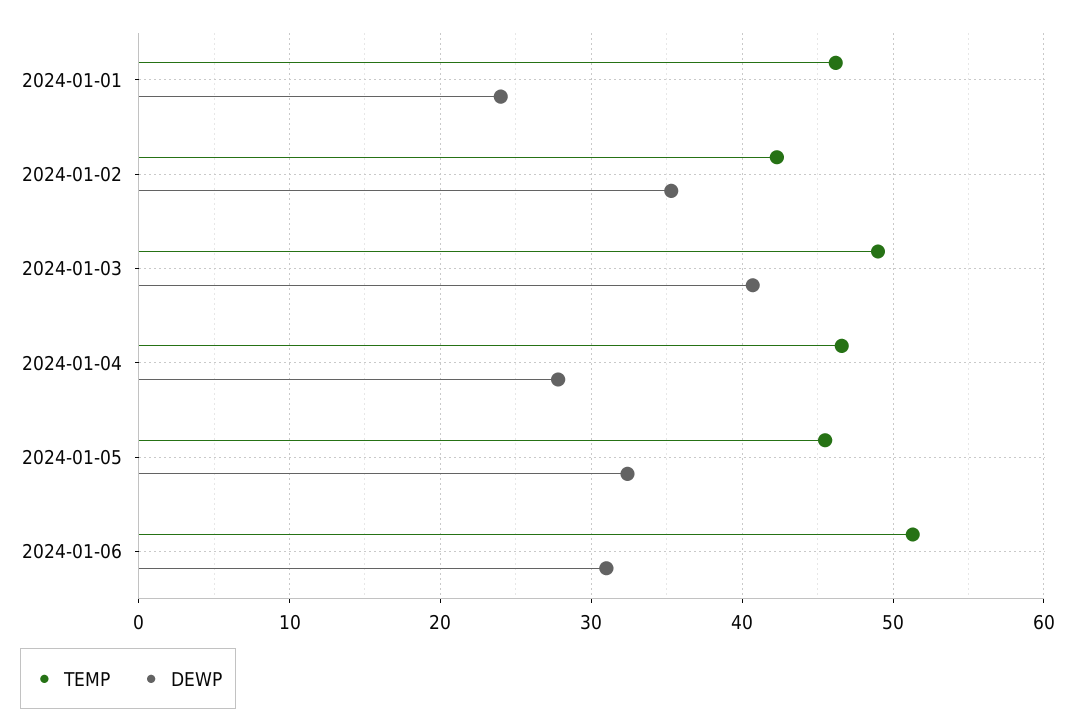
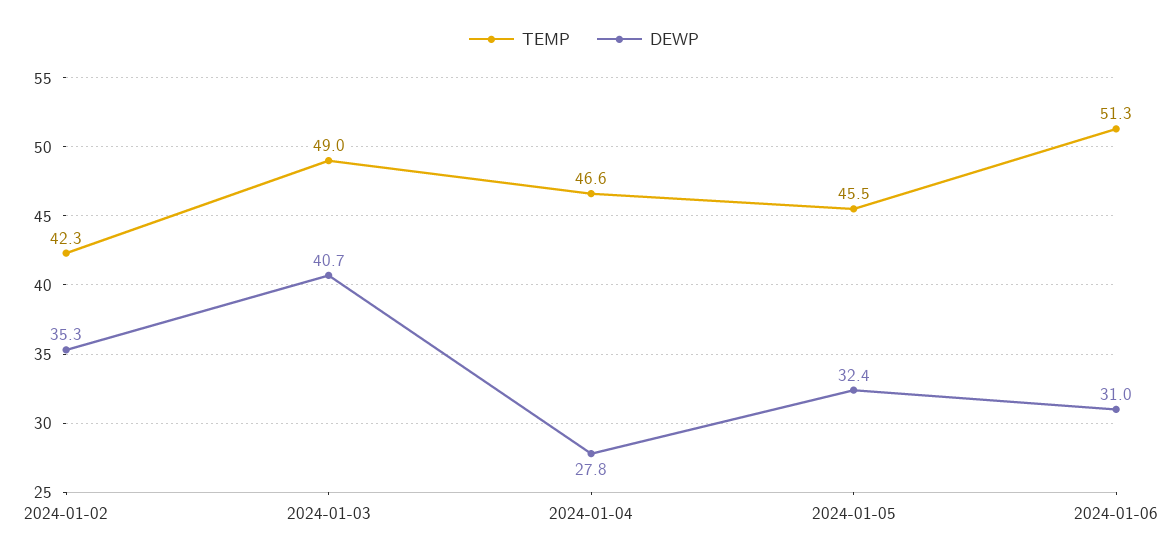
  {
    "TEMP": {
-     "2024-01-01": 46,
      "2024-01-02": 42.3,
      "2024-01-03": 49,
      "2024-01-04": 46.6,
      "2024-01-05": 45.5,
      "2024-01-06": 51.3
    },
    "DEWP": {
-     "2024-01-01": 24,
      "2024-01-02": 35.3,
      "2024-01-03": 40.7,
      "2024-01-04": 27.8,
      "2024-01-05": 32.4,
      "2024-01-06": 31
    }
  }

